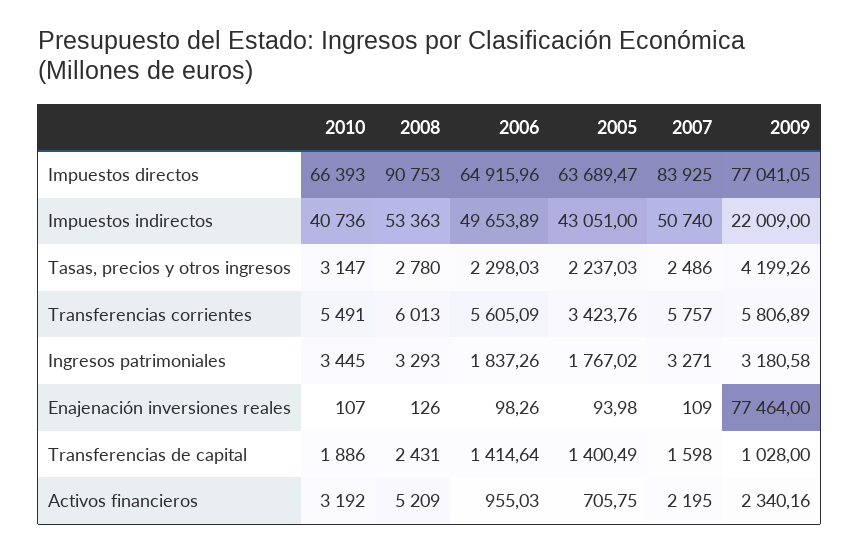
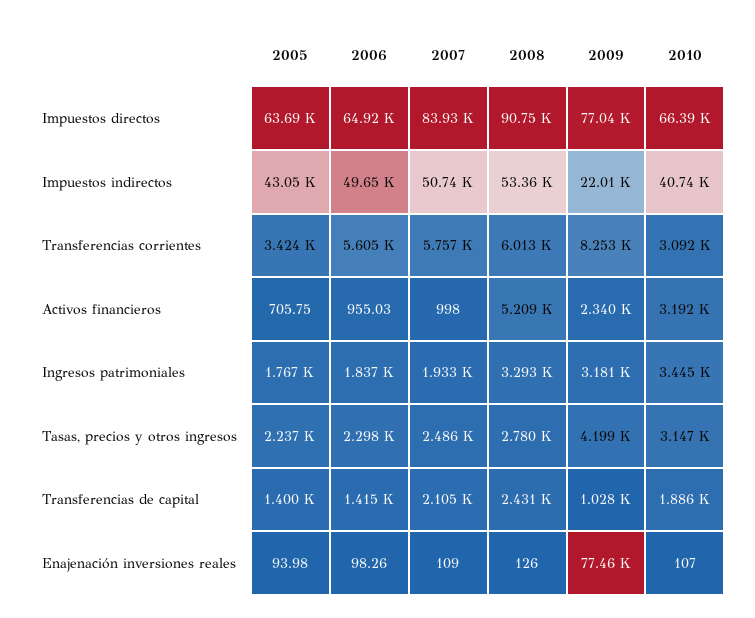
  {
    "2010": {
      "Impuestos directos": 66393,
      "Impuestos indirectos": 40736,
      "Tasas, precios y otros ingresos": 3147,
-     "Transferencias corrientes": 5491,
+     "Transferencias corrientes": 3092,
      "Ingresos patrimoniales": 3445,
      "Enajenación inversiones reales": 107,
      "Transferencias de capital": 1886,
      "Activos financieros": 3192
    },
    "2008": {
      "Impuestos directos": 90753,
      "Impuestos indirectos": 53363,
      "Tasas, precios y otros ingresos": 2780,
      "Transferencias corrientes": 6013,
      "Ingresos patrimoniales": 3293,
      "Enajenación inversiones reales": 126,
      "Transferencias de capital": 2431,
      "Activos financieros": 5209
    },
    "2006": {
      "Impuestos directos": 64915.96,
      "Impuestos indirectos": 49653.89,
      "Tasas, precios y otros ingresos": 2298.03,
      "Transferencias corrientes": 5605.09,
      "Ingresos patrimoniales": 1837.26,
      "Enajenación inversiones reales": 98.26,
      "Transferencias de capital": 1414.64,
      "Activos financieros": 955.03
    },
    "2005": {
      "Impuestos directos": 63689.47,
      "Impuestos indirectos": 43051,
      "Tasas, precios y otros ingresos": 2237.03,
      "Transferencias corrientes": 3423.76,
      "Ingresos patrimoniales": 1767.02,
      "Enajenación inversiones reales": 93.98,
      "Transferencias de capital": 1400.49,
      "Activos financieros": 705.75
    },
    "2007": {
      "Impuestos directos": 83925,
      "Impuestos indirectos": 50740,
      "Tasas, precios y otros ingresos": 2486,
      "Transferencias corrientes": 5757,
-     "Ingresos patrimoniales": 3271,
+     "Ingresos patrimoniales": 1933,
      "Enajenación inversiones reales": 109,
-     "Transferencias de capital": 1598,
+     "Transferencias de capital": 2105,
-     "Activos financieros": 2195
+     "Activos financieros": 998
    },
    "2009": {
      "Impuestos directos": 77041.05,
      "Impuestos indirectos": 22009,
      "Tasas, precios y otros ingresos": 4199.26,
-     "Transferencias corrientes": 5806.89,
+     "Transferencias corrientes": 8253,
      "Ingresos patrimoniales": 3180.58,
      "Enajenación inversiones reales": 77464,
      "Transferencias de capital": 1028,
      "Activos financieros": 2340.16
    }
  }

